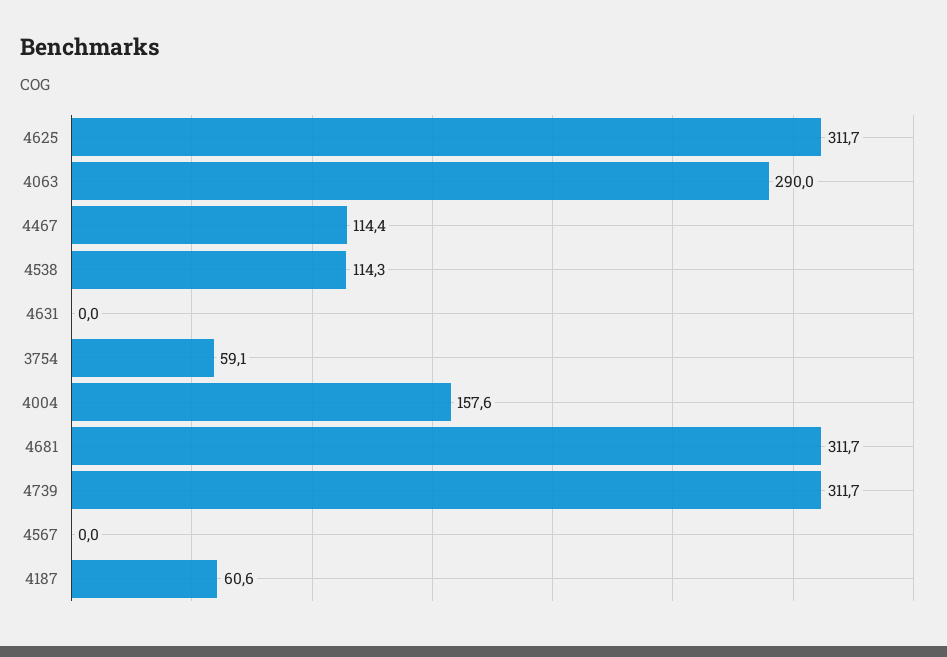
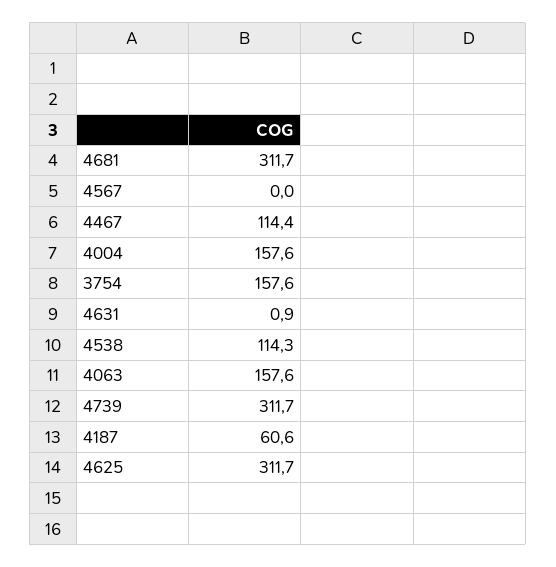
  {
    "4625": 311.7,
-   "4063": 290,
+   "4063": 157.6,
    "4467": 114.4,
    "4538": 114.3,
-   "4631": 0,
+   "4631": 0.9,
-   "3754": 59.1,
+   "3754": 157.6,
    "4004": 157.6,
    "4681": 311.7,
    "4739": 311.7,
    "4567": 0,
    "4187": 60.6
  }

